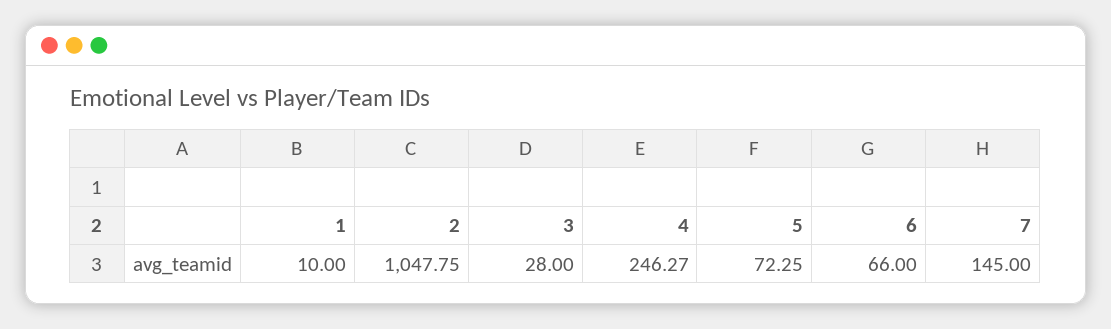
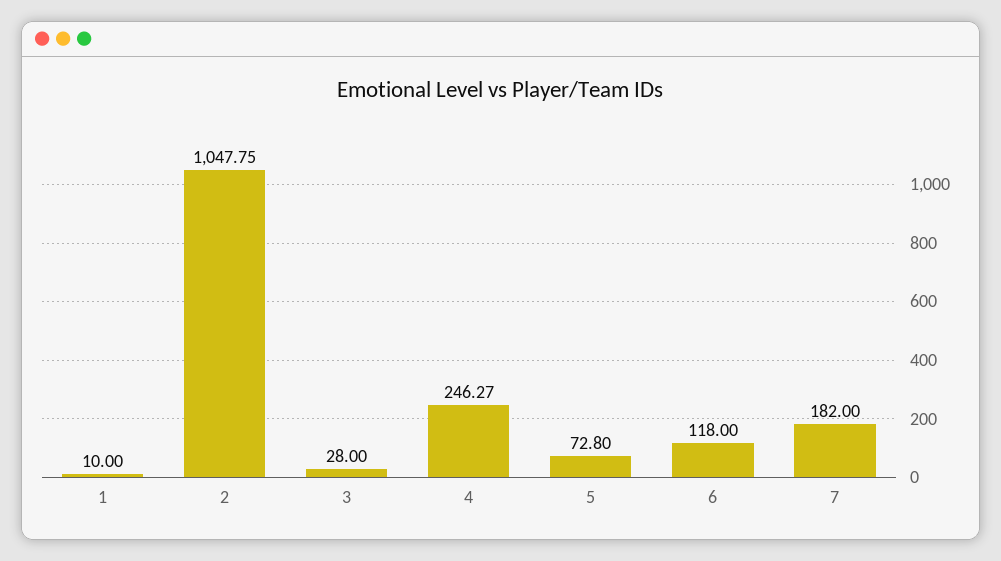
  {
    "1": 10,
    "2": 1047.75,
    "3": 28,
    "4": 246.27,
-   "5": 72.25,
+   "5": 72.8,
-   "6": 66,
+   "6": 118,
-   "7": 145
+   "7": 182
  }

